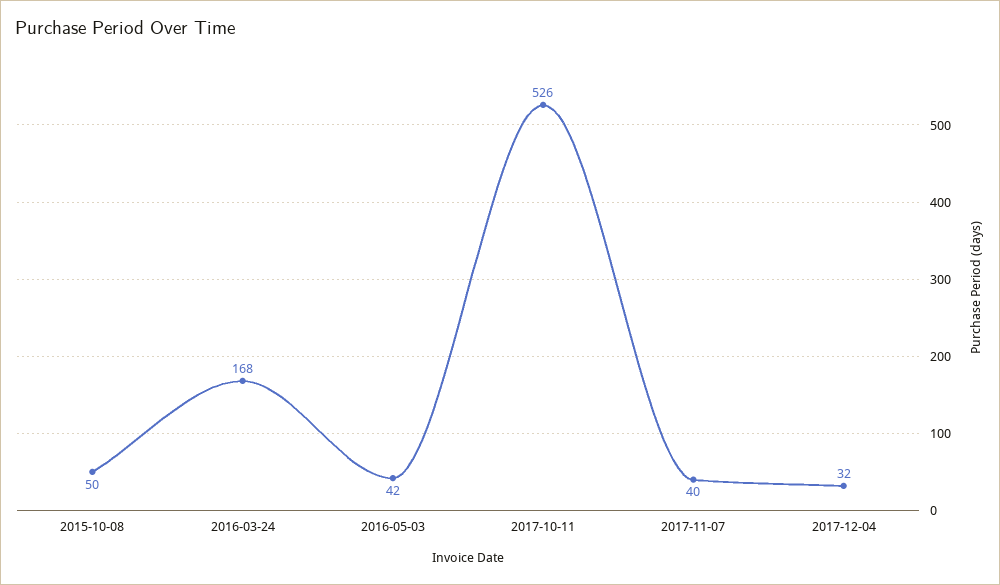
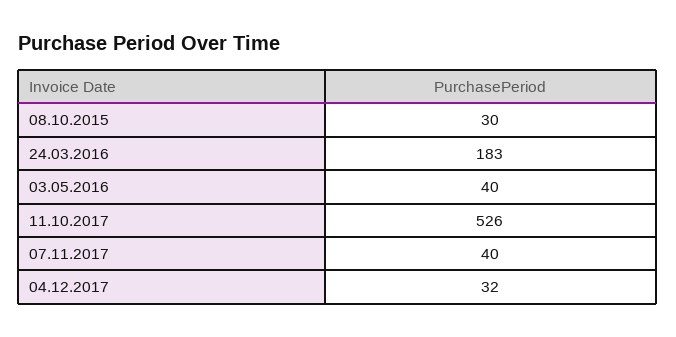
  {
-   "2015-10-08": 50,
+   "2015-10-08": 30,
-   "2016-03-24": 168,
+   "2016-03-24": 183,
-   "2016-05-03": 42,
+   "2016-05-03": 40,
    "2017-10-11": 526,
    "2017-11-07": 40,
    "2017-12-04": 32
  }

